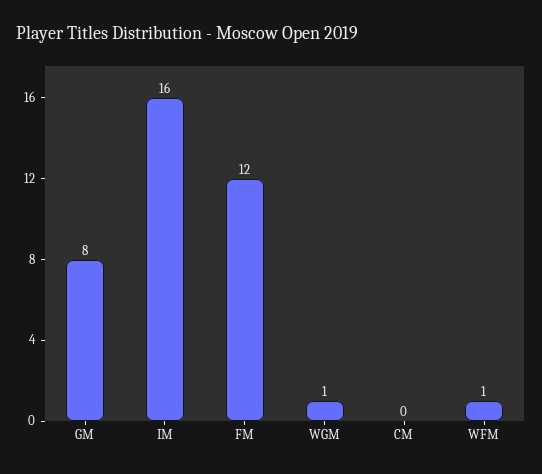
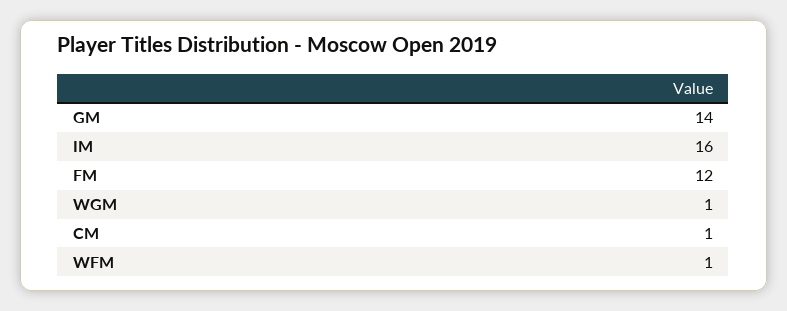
  {
-   "GM": 8,
+   "GM": 14,
    "IM": 16,
    "FM": 12,
    "WGM": 1,
-   "CM": 0,
+   "CM": 1,
    "WFM": 1
  }

